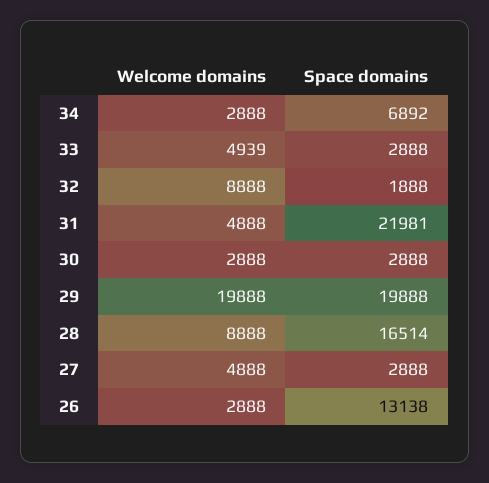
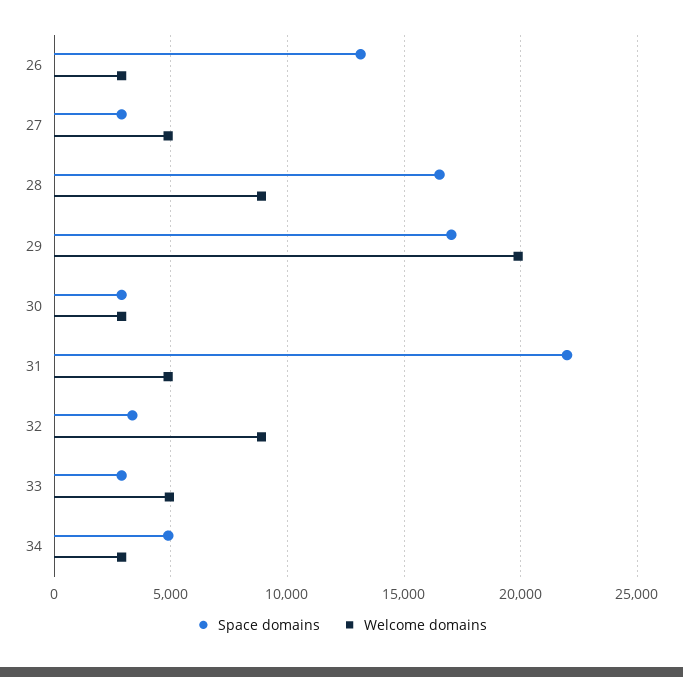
  {
    "Welcome domains": {
      "34": 2888,
      "33": 4939,
      "32": 8888,
      "31": 4888,
      "30": 2888,
      "29": 19888,
      "28": 8888,
      "27": 4888,
      "26": 2888
    },
    "Space domains": {
-     "34": 6892,
+     "34": 5000,
      "33": 2888,
-     "32": 1888,
+     "32": 3500,
      "31": 21981,
      "30": 2888,
-     "29": 19888,
+     "29": 17000,
      "28": 16514,
      "27": 2888,
      "26": 13138
    }
  }

